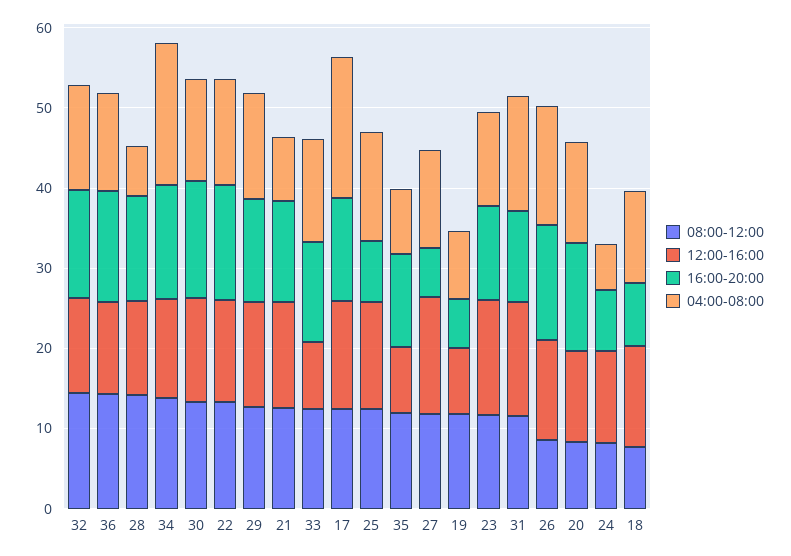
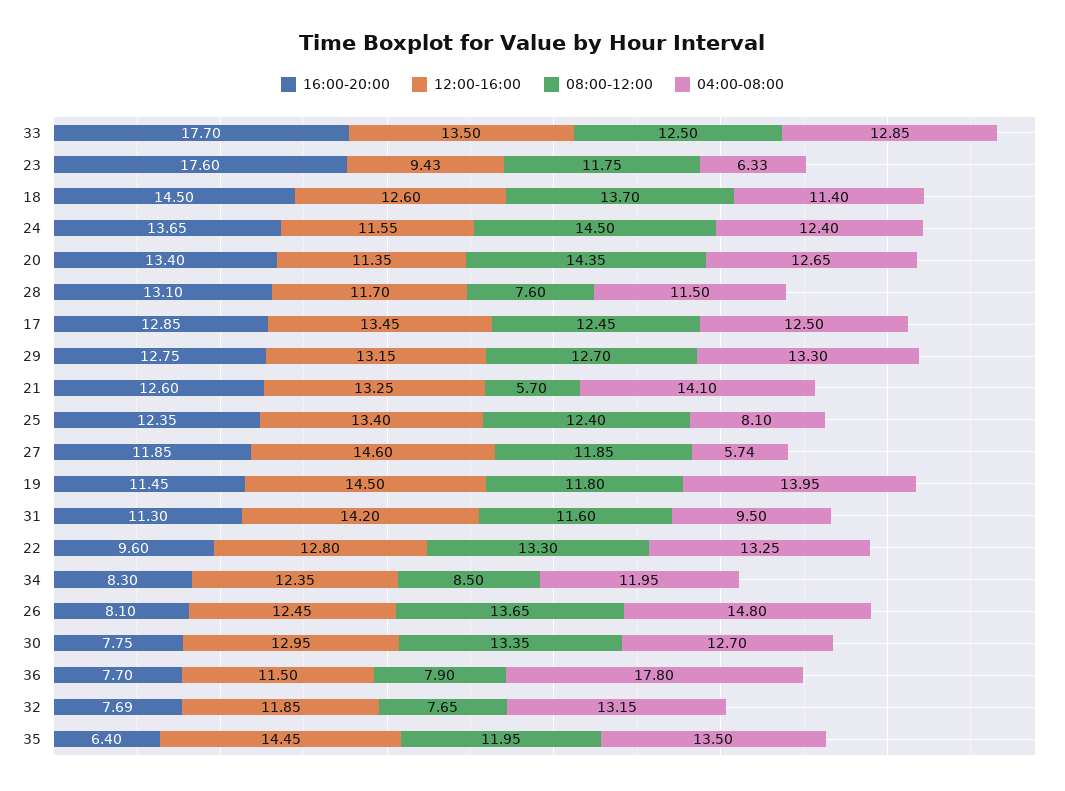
  {
    "08:00-12:00": {
-     "32": 14,
+     "32": 7.65,
-     "36": 14,
+     "36": 7.9,
-     "28": 14,
+     "28": 7.6,
-     "34": 14,
+     "34": 8.5,
      "30": 13.35,
      "22": 13.3,
      "29": 12.7,
-     "21": 12,
+     "21": 5.7,
      "33": 12.5,
      "17": 12.45,
      "25": 12.4,
      "35": 11.95,
      "27": 11.85,
      "19": 11.8,
      "23": 11.75,
      "31": 11.6,
-     "26": 8,
+     "26": 13.65,
-     "20": 8,
+     "20": 14.35,
-     "24": 8,
+     "24": 14.5,
-     "18": 8
+     "18": 13.7
    },
    "12:00-16:00": {
      "32": 11.85,
      "36": 11.5,
      "28": 11.7,
      "34": 12.35,
      "30": 12.95,
      "22": 12.8,
      "29": 13.15,
      "21": 13.25,
-     "33": 8,
+     "33": 13.5,
      "17": 13.45,
      "25": 13.4,
-     "35": 8,
+     "35": 14.45,
      "27": 14.6,
-     "19": 8,
+     "19": 14.5,
-     "23": 14,
+     "23": 9.43,
      "31": 14.2,
      "26": 12.45,
      "20": 11.35,
      "24": 11.55,
      "18": 12.6
    },
    "16:00-20:00": {
-     "32": 14,
+     "32": 7.69,
-     "36": 14,
+     "36": 7.7,
      "28": 13.1,
-     "34": 14,
+     "34": 8.3,
-     "30": 14,
+     "30": 7.75,
-     "22": 14,
+     "22": 9.6,
      "29": 12.75,
      "21": 12.6,
-     "33": 12,
+     "33": 17.7,
      "17": 12.85,
-     "25": 8,
+     "25": 12.35,
-     "35": 12,
+     "35": 6.4,
-     "27": 6,
+     "27": 11.85,
-     "19": 6,
+     "19": 11.45,
-     "23": 12,
+     "23": 17.6,
      "31": 11.3,
-     "26": 14,
+     "26": 8.1,
      "20": 13.4,
-     "24": 8,
+     "24": 13.65,
-     "18": 8
+     "18": 14.5
    },
    "04:00-08:00": {
      "32": 13.15,
-     "36": 12,
+     "36": 17.8,
-     "28": 6,
+     "28": 11.5,
-     "34": 18,
+     "34": 11.95,
      "30": 12.7,
      "22": 13.25,
      "29": 13.3,
-     "21": 8,
+     "21": 14.1,
      "33": 12.85,
-     "17": 18,
+     "17": 12.5,
-     "25": 14,
+     "25": 8.1,
-     "35": 8,
+     "35": 13.5,
-     "27": 12,
+     "27": 5.74,
-     "19": 8,
+     "19": 13.95,
-     "23": 12,
+     "23": 6.33,
-     "31": 14,
+     "31": 9.5,
      "26": 14.8,
      "20": 12.65,
-     "24": 6,
+     "24": 12.4,
      "18": 11.4
    }
  }

